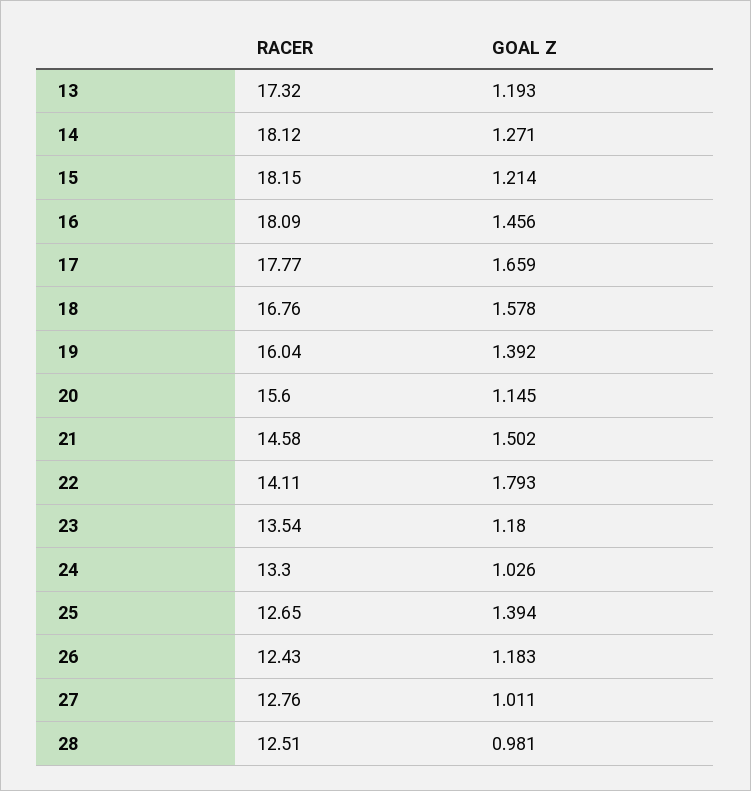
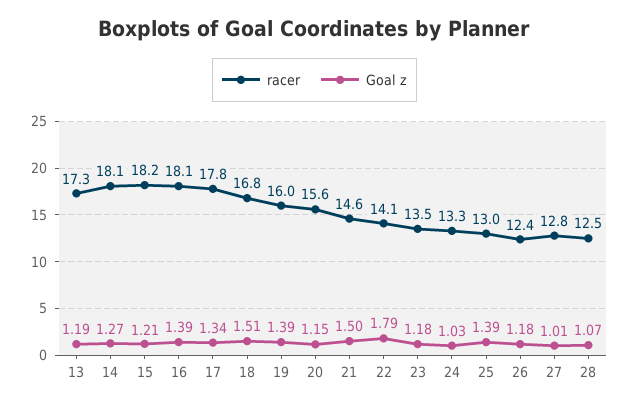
  {
    "RACER": {
      "13": 17.32,
      "14": 18.12,
      "15": 18.15,
      "16": 18.09,
      "17": 17.77,
      "18": 16.76,
      "19": 16.04,
      "20": 15.6,
      "21": 14.58,
      "22": 14.11,
      "23": 13.54,
      "24": 13.3,
-     "25": 12.65,
+     "25": 13,
      "26": 12.43,
      "27": 12.76,
      "28": 12.51
    },
    "GOAL Z": {
      "13": 1.193,
      "14": 1.271,
      "15": 1.214,
-     "16": 1.456,
+     "16": 1.39,
-     "17": 1.659,
+     "17": 1.34,
-     "18": 1.578,
+     "18": 1.51,
      "19": 1.392,
      "20": 1.145,
      "21": 1.502,
      "22": 1.793,
      "23": 1.18,
      "24": 1.026,
      "25": 1.394,
      "26": 1.183,
      "27": 1.011,
-     "28": 0.981
+     "28": 1.07
    }
  }

